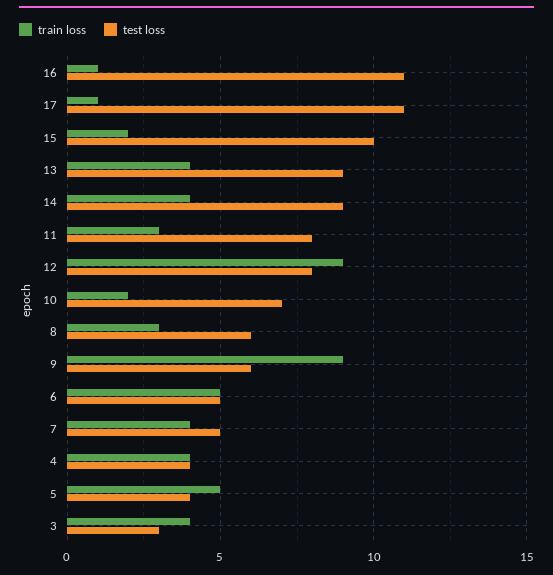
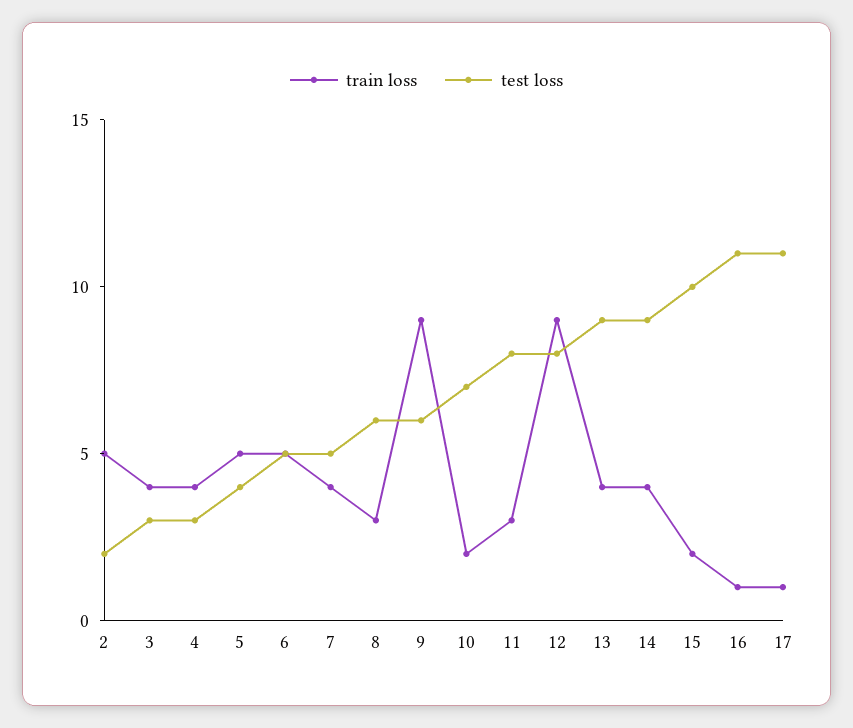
  {
    "train loss": {
      "16": 1,
      "17": 1,
      "15": 2,
      "13": 4,
      "14": 4,
      "11": 3,
      "12": 9,
      "10": 2,
      "8": 3,
      "9": 9,
      "6": 5,
      "7": 4,
      "4": 4,
      "5": 5,
-     "3": 4
+     "3": 4,
+     "2": 5
    },
    "test loss": {
      "16": 11,
      "17": 11,
      "15": 10,
      "13": 9,
      "14": 9,
      "11": 8,
      "12": 8,
      "10": 7,
      "8": 6,
      "9": 6,
      "6": 5,
      "7": 5,
-     "4": 4,
+     "4": 3,
      "5": 4,
-     "3": 3
+     "3": 3,
+     "2": 2
    }
  }

